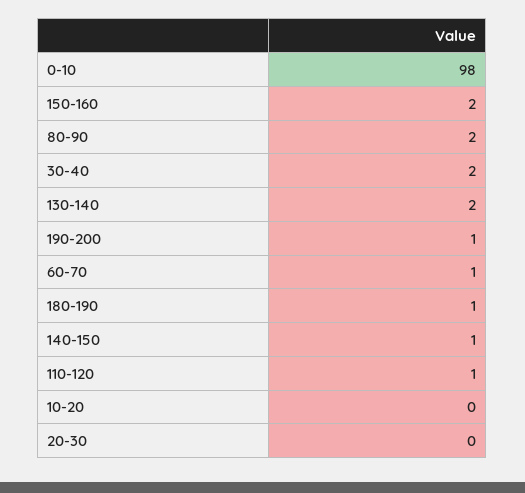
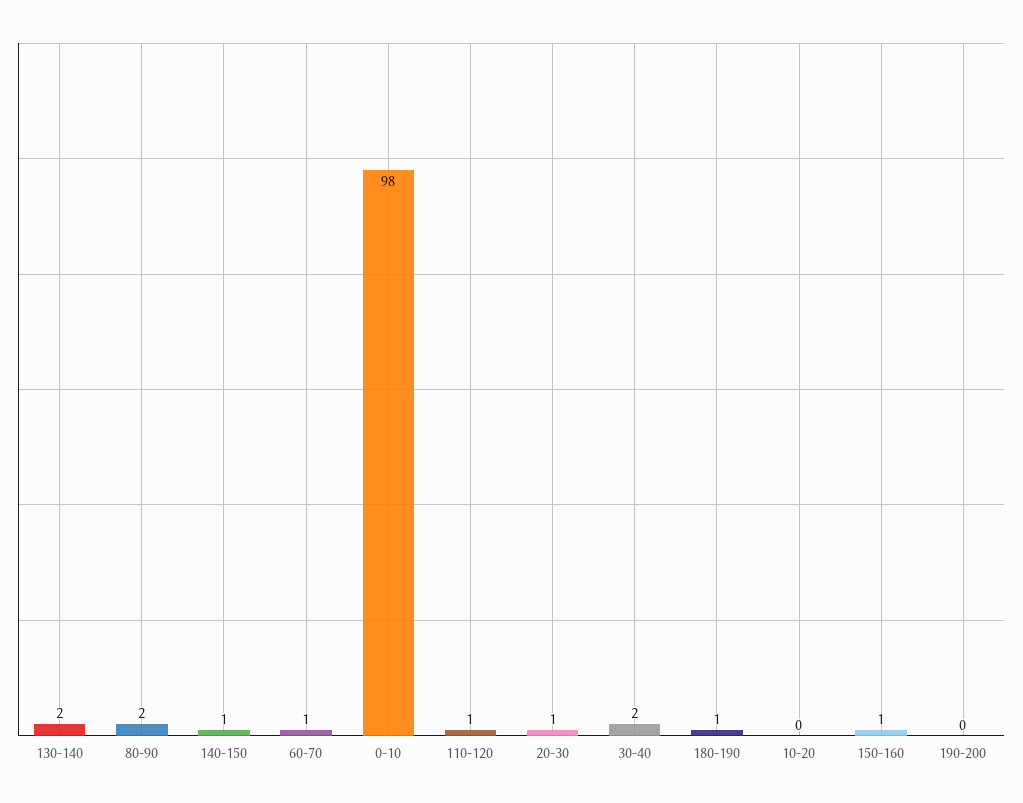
  {
    "0-10": 98,
-   "150-160": 2,
+   "150-160": 1,
    "80-90": 2,
    "30-40": 2,
    "130-140": 2,
-   "190-200": 1,
+   "190-200": 0,
    "60-70": 1,
    "180-190": 1,
    "140-150": 1,
    "110-120": 1,
    "10-20": 0,
-   "20-30": 0
+   "20-30": 1
  }

